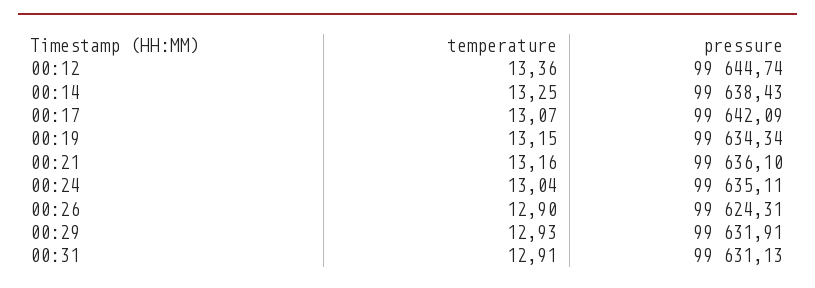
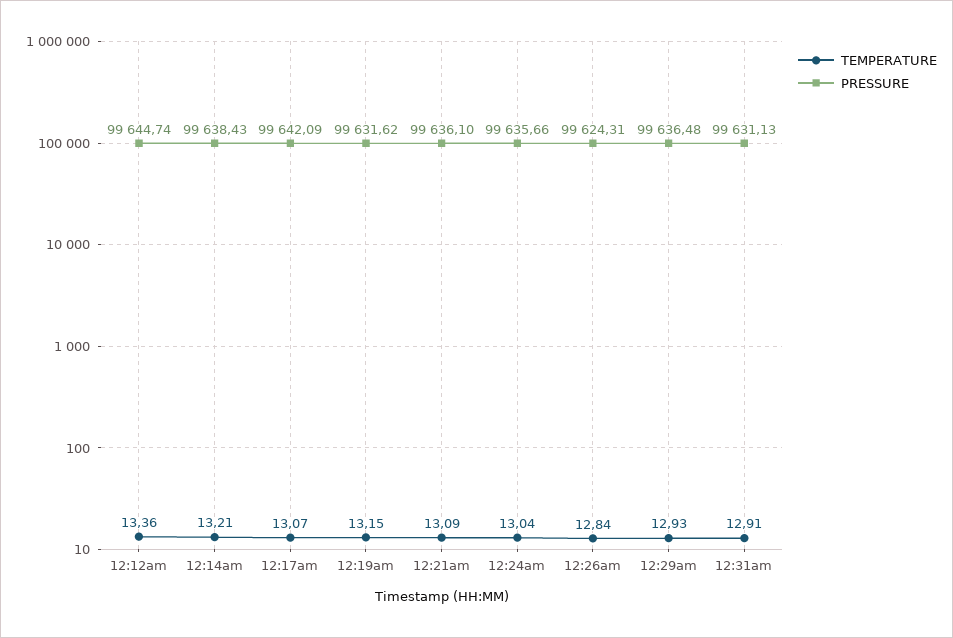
  {
    "temperature": {
      "00:12": 13.36,
-     "00:14": 13.25,
+     "00:14": 13.21,
      "00:17": 13.07,
      "00:19": 13.15,
-     "00:21": 13.16,
+     "00:21": 13.09,
      "00:24": 13.04,
-     "00:26": 12.9,
+     "00:26": 12.84,
      "00:29": 12.93,
      "00:31": 12.91
    },
    "pressure": {
      "00:12": 99644.74,
      "00:14": 99638.43,
      "00:17": 99642.09,
-     "00:19": 99634.34,
+     "00:19": 99631.62,
      "00:21": 99636.1,
-     "00:24": 99635.11,
+     "00:24": 99635.66,
      "00:26": 99624.31,
-     "00:29": 99631.91,
+     "00:29": 99636.48,
      "00:31": 99631.13
    }
  }

